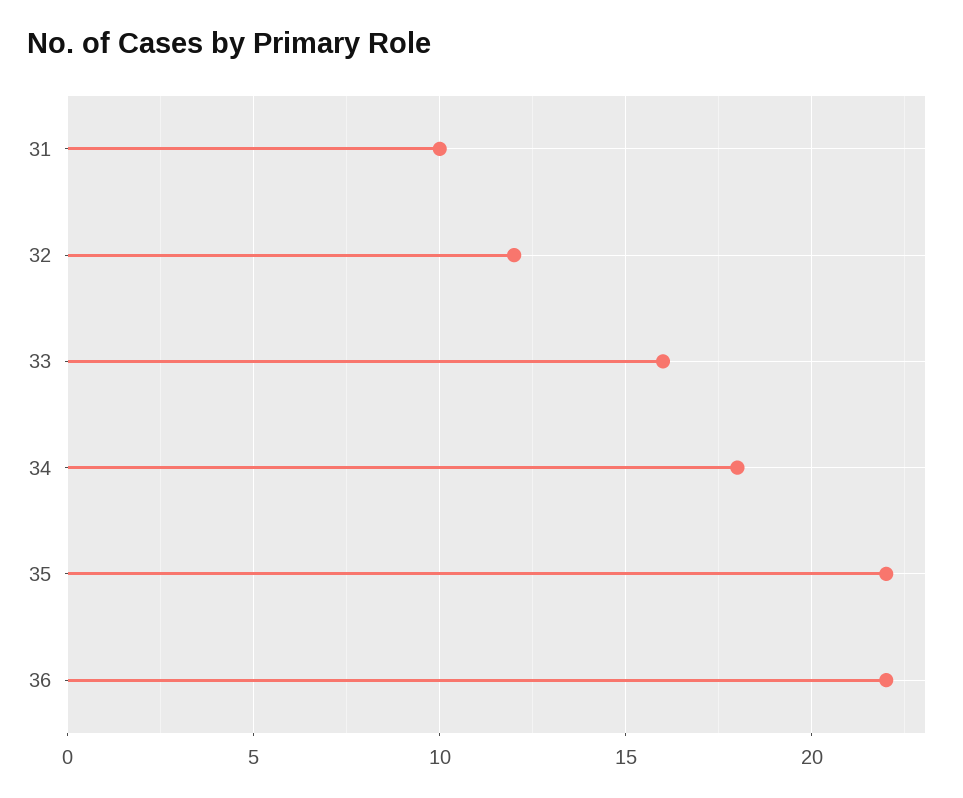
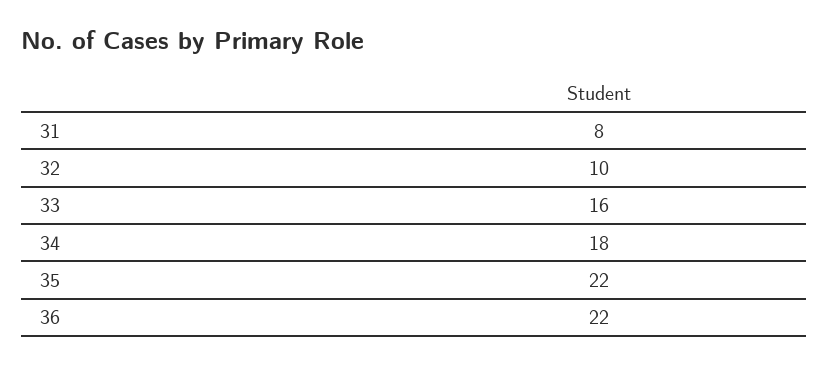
  {
-   "31": 10,
+   "31": 8,
-   "32": 12,
+   "32": 10,
    "33": 16,
    "34": 18,
    "35": 22,
    "36": 22
  }

